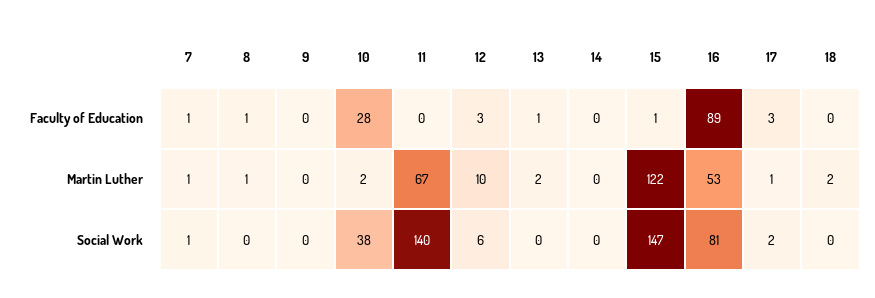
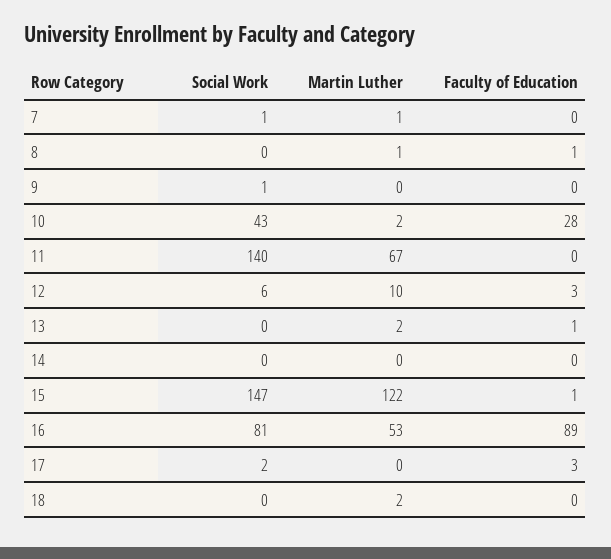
  {
    "7": {
-     "Faculty of Education": 1,
+     "Faculty of Education": 0,
      "Martin Luther": 1,
      "Social Work": 1
    },
    "8": {
      "Faculty of Education": 1,
      "Martin Luther": 1,
      "Social Work": 0
    },
    "9": {
      "Faculty of Education": 0,
      "Martin Luther": 0,
-     "Social Work": 0
+     "Social Work": 1
    },
    "10": {
      "Faculty of Education": 28,
      "Martin Luther": 2,
-     "Social Work": 38
+     "Social Work": 43
    },
    "11": {
      "Faculty of Education": 0,
      "Martin Luther": 67,
      "Social Work": 140
    },
    "12": {
      "Faculty of Education": 3,
      "Martin Luther": 10,
      "Social Work": 6
    },
    "13": {
      "Faculty of Education": 1,
      "Martin Luther": 2,
      "Social Work": 0
    },
    "14": {
      "Faculty of Education": 0,
      "Martin Luther": 0,
      "Social Work": 0
    },
    "15": {
      "Faculty of Education": 1,
      "Martin Luther": 122,
      "Social Work": 147
    },
    "16": {
      "Faculty of Education": 89,
      "Martin Luther": 53,
      "Social Work": 81
    },
    "17": {
      "Faculty of Education": 3,
-     "Martin Luther": 1,
+     "Martin Luther": 0,
      "Social Work": 2
    },
    "18": {
      "Faculty of Education": 0,
      "Martin Luther": 2,
      "Social Work": 0
    }
  }

